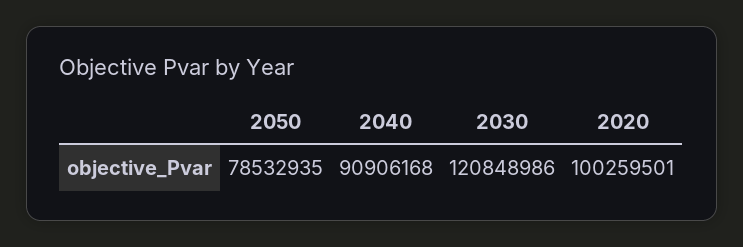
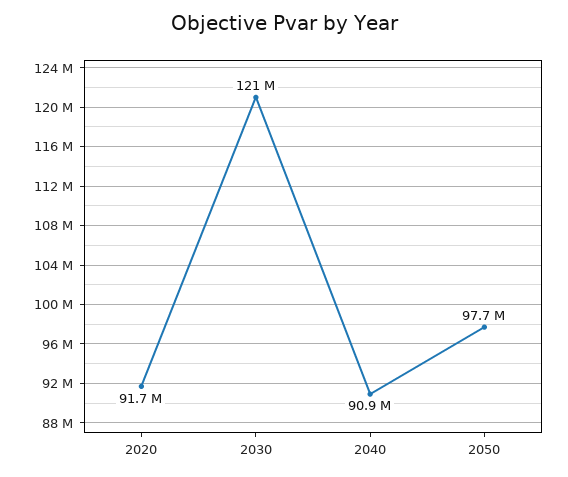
  {
-   "2050": 78532935,
+   "2050": 97700000,
    "2040": 90906168,
    "2030": 120848986,
-   "2020": 100259501
+   "2020": 91700000
  }

